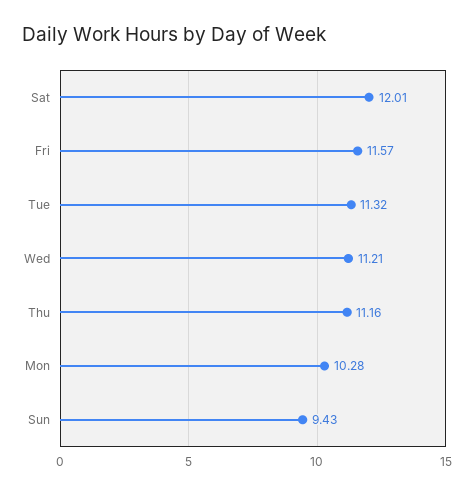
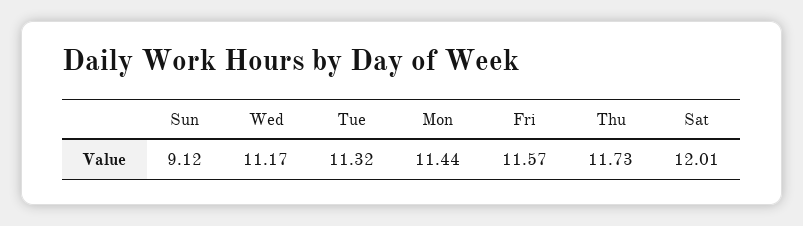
  {
    "Sat": 12.01,
    "Fri": 11.57,
    "Tue": 11.32,
-   "Wed": 11.21,
+   "Wed": 11.17,
-   "Thu": 11.16,
+   "Thu": 11.73,
-   "Mon": 10.28,
+   "Mon": 11.44,
-   "Sun": 9.43
+   "Sun": 9.12
  }

